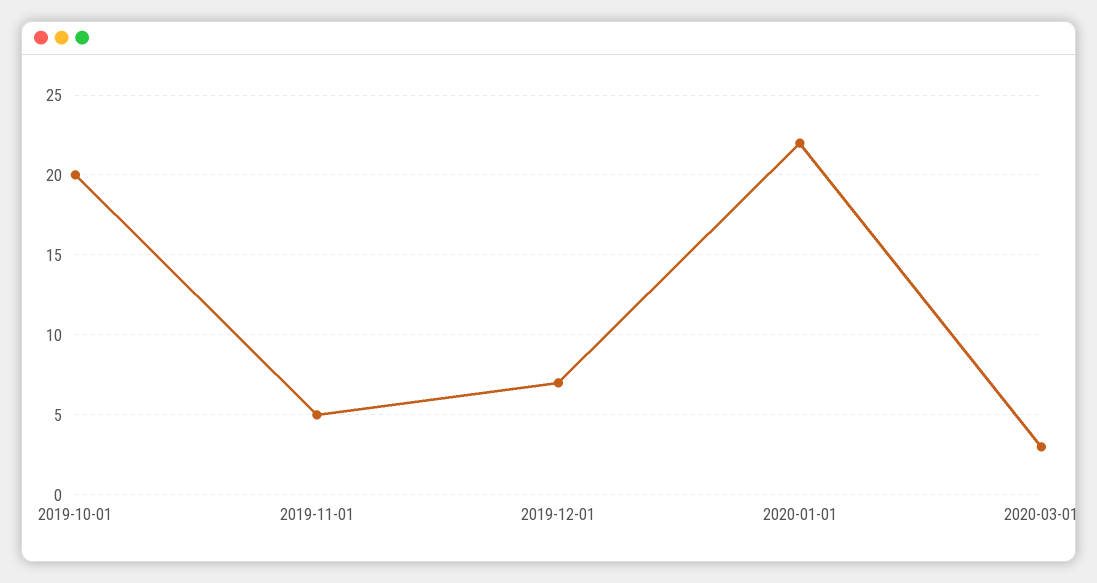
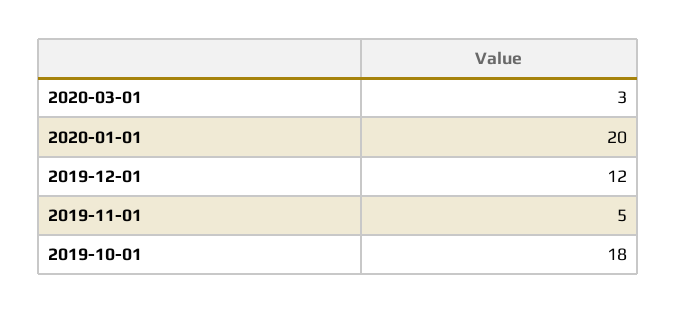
  {
-   "2019-10-01": 20,
+   "2019-10-01": 18,
    "2019-11-01": 5,
-   "2019-12-01": 7,
+   "2019-12-01": 12,
-   "2020-01-01": 22,
+   "2020-01-01": 20,
    "2020-03-01": 3
  }

